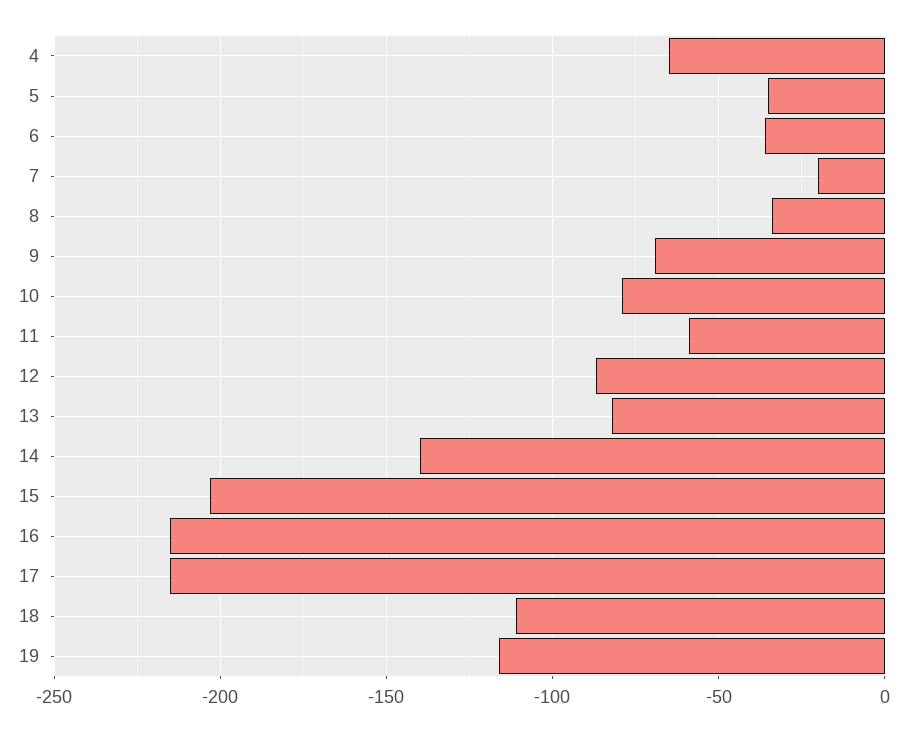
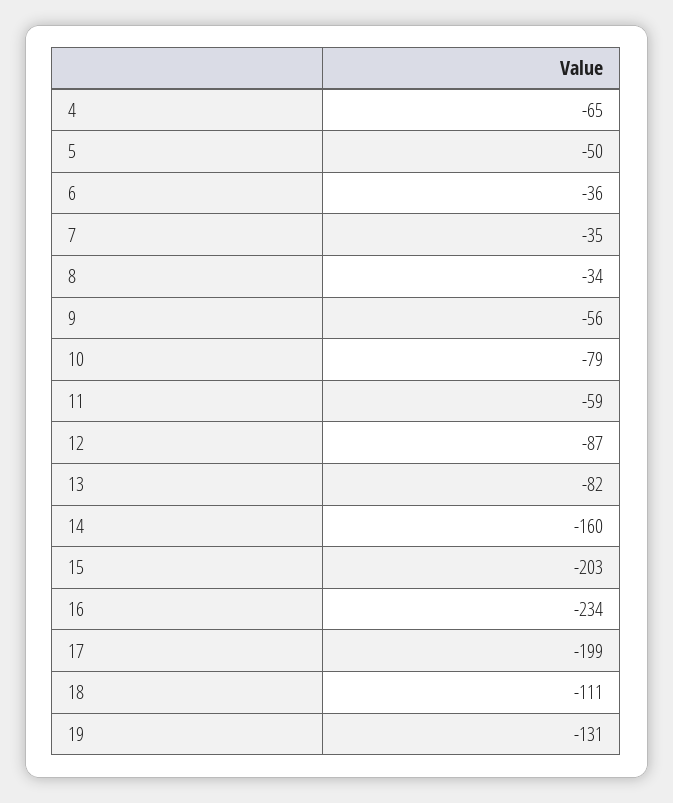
  {
    "4": -65,
-   "5": -35,
+   "5": -50,
    "6": -36,
-   "7": -20,
+   "7": -35,
    "8": -34,
-   "9": -70,
+   "9": -56,
    "10": -79,
    "11": -59,
    "12": -87,
    "13": -82,
-   "14": -140,
+   "14": -160,
    "15": -203,
-   "16": -215,
+   "16": -234,
-   "17": -215,
+   "17": -199,
    "18": -111,
-   "19": -115
+   "19": -131
  }

